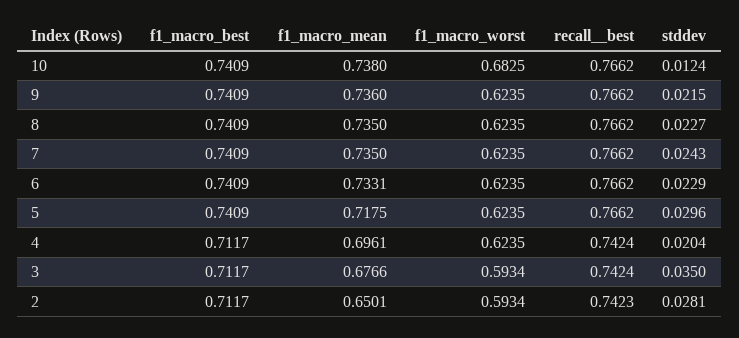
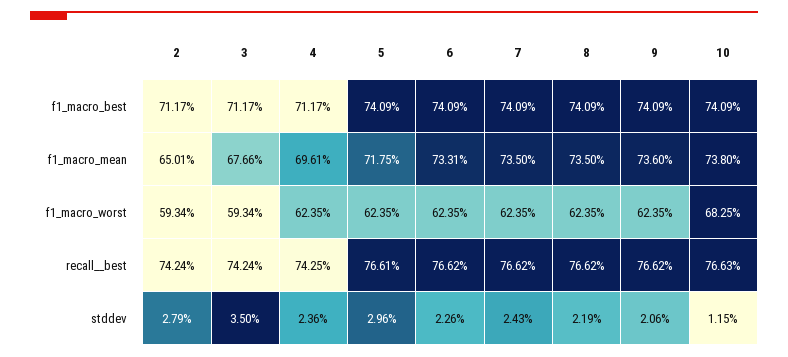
  {
    "f1_macro_best": {
      "10": 0.7409,
      "9": 0.7409,
      "8": 0.7409,
      "7": 0.7409,
      "6": 0.7409,
      "5": 0.7409,
      "4": 0.7117,
      "3": 0.7117,
      "2": 0.7117
    },
    "f1_macro_mean": {
      "10": 0.738,
      "9": 0.736,
      "8": 0.735,
      "7": 0.735,
      "6": 0.7331,
      "5": 0.7175,
      "4": 0.6961,
      "3": 0.6766,
      "2": 0.6501
    },
    "f1_macro_worst": {
      "10": 0.6825,
      "9": 0.6235,
      "8": 0.6235,
      "7": 0.6235,
      "6": 0.6235,
      "5": 0.6235,
      "4": 0.6235,
      "3": 0.5934,
      "2": 0.5934
    },
    "recall__best": {
-     "10": 0.7662,
+     "10": 0.7663,
      "9": 0.7662,
      "8": 0.7662,
      "7": 0.7662,
      "6": 0.7662,
-     "5": 0.7662,
+     "5": 0.7661,
-     "4": 0.7424,
+     "4": 0.7425,
      "3": 0.7424,
-     "2": 0.7423
+     "2": 0.7424
    },
    "stddev": {
-     "10": 0.0124,
+     "10": 0.0115,
-     "9": 0.0215,
+     "9": 0.0206,
-     "8": 0.0227,
+     "8": 0.0219,
      "7": 0.0243,
-     "6": 0.0229,
+     "6": 0.0226,
      "5": 0.0296,
-     "4": 0.0204,
+     "4": 0.0236,
      "3": 0.035,
-     "2": 0.0281
+     "2": 0.0279
    }
  }

